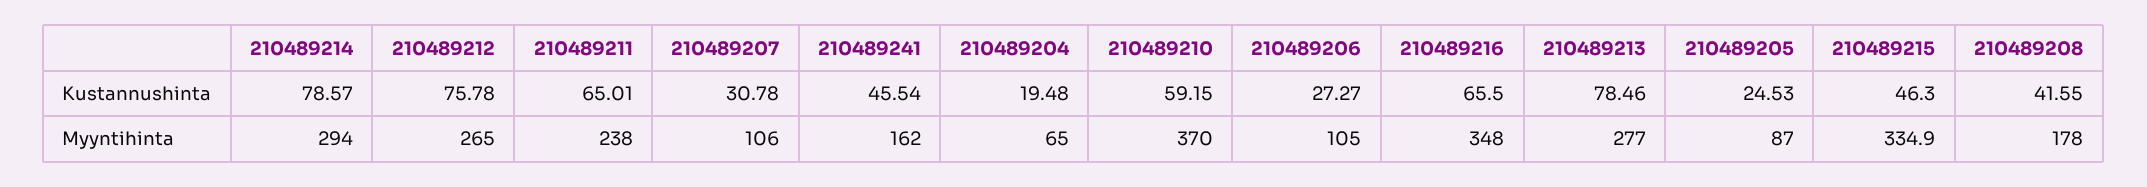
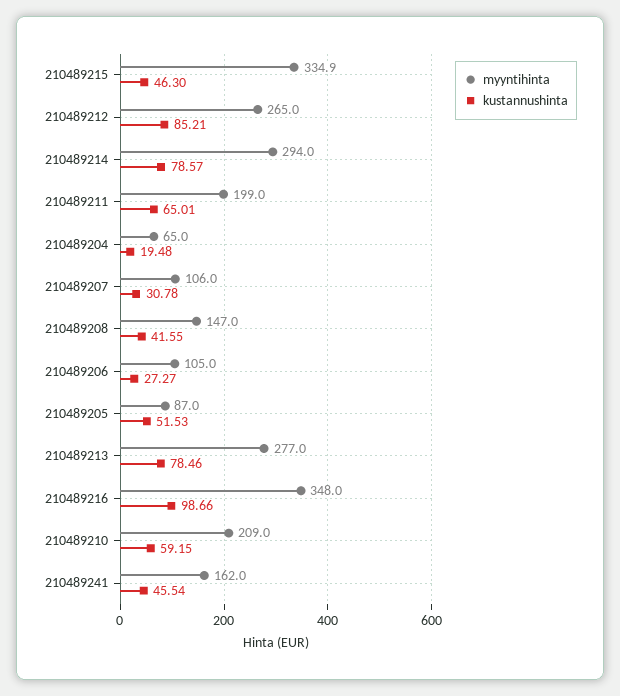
  {
    "Kustannushinta": {
      "210489214": 78.57,
-     "210489212": 75.78,
+     "210489212": 85.21,
      "210489211": 65.01,
      "210489207": 30.78,
      "210489241": 45.54,
      "210489204": 19.48,
      "210489210": 59.15,
      "210489206": 27.27,
-     "210489216": 65.5,
+     "210489216": 98.66,
      "210489213": 78.46,
-     "210489205": 24.53,
+     "210489205": 51.53,
      "210489215": 46.3,
      "210489208": 41.55
    },
    "Myyntihinta": {
      "210489214": 294,
      "210489212": 265,
-     "210489211": 238,
+     "210489211": 199,
      "210489207": 106,
      "210489241": 162,
      "210489204": 65,
-     "210489210": 370,
+     "210489210": 209,
      "210489206": 105,
      "210489216": 348,
      "210489213": 277,
      "210489205": 87,
      "210489215": 334.9,
-     "210489208": 178
+     "210489208": 147
    }
  }

